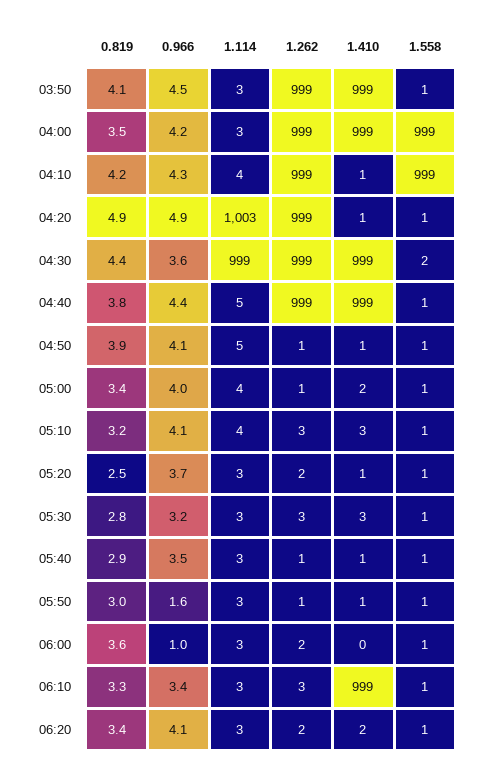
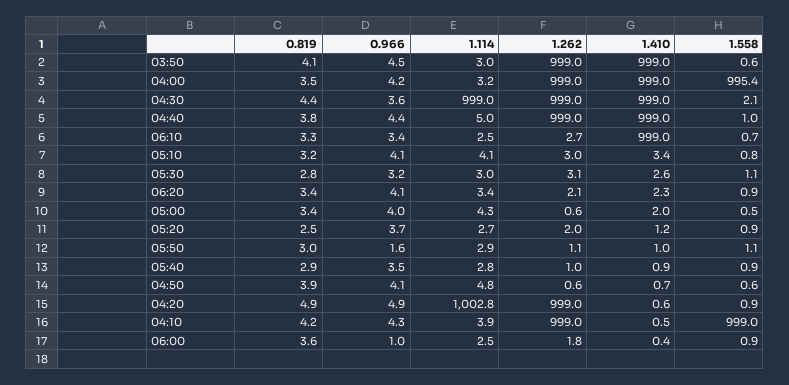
  {
    "0.819": {
      "03:50": 4.1,
      "04:00": 3.5,
      "04:10": 4.2,
      "04:20": 4.9,
      "04:30": 4.4,
      "04:40": 3.8,
      "04:50": 3.9,
      "05:00": 3.4,
      "05:10": 3.2,
      "05:20": 2.5,
      "05:30": 2.8,
      "05:40": 2.9,
      "05:50": 3,
      "06:00": 3.6,
      "06:10": 3.3,
      "06:20": 3.4
    },
    "0.966": {
      "03:50": 4.5,
      "04:00": 4.2,
      "04:10": 4.3,
      "04:20": 4.9,
      "04:30": 3.6,
      "04:40": 4.4,
      "04:50": 4.1,
      "05:00": 4,
      "05:10": 4.1,
      "05:20": 3.7,
      "05:30": 3.2,
      "05:40": 3.5,
      "05:50": 1.6,
      "06:00": 1,
      "06:10": 3.4,
      "06:20": 4.1
    },
    "1.114": {
      "03:50": 3,
      "04:00": 3.2,
      "04:10": 3.9,
      "04:20": 1002.8,
      "04:30": 999,
      "04:40": 5,
      "04:50": 4.8,
      "05:00": 4.3,
      "05:10": 4.1,
      "05:20": 2.7,
      "05:30": 3,
      "05:40": 2.8,
      "05:50": 2.9,
      "06:00": 2.5,
      "06:10": 2.5,
      "06:20": 3.4
    },
    "1.262": {
      "03:50": 999,
      "04:00": 999,
      "04:10": 999,
      "04:20": 999,
      "04:30": 999,
      "04:40": 999,
      "04:50": 0.6,
      "05:00": 0.6,
      "05:10": 3,
      "05:20": 2,
      "05:30": 3.1,
      "05:40": 1,
      "05:50": 1.1,
      "06:00": 1.8,
      "06:10": 2.7,
      "06:20": 2.1
    },
    "1.410": {
      "03:50": 999,
      "04:00": 999,
      "04:10": 0.5,
      "04:20": 0.6,
      "04:30": 999,
      "04:40": 999,
      "04:50": 0.7,
      "05:00": 2,
      "05:10": 3.4,
      "05:20": 1.2,
      "05:30": 2.6,
      "05:40": 0.9,
      "05:50": 1,
      "06:00": 0.4,
      "06:10": 999,
      "06:20": 2.3
    },
    "1.558": {
      "03:50": 0.6,
-     "04:00": 999,
+     "04:00": 995.4,
      "04:10": 999,
      "04:20": 0.9,
      "04:30": 2.1,
      "04:40": 1,
      "04:50": 0.6,
      "05:00": 0.5,
      "05:10": 0.8,
      "05:20": 0.9,
      "05:30": 1.1,
      "05:40": 0.9,
      "05:50": 1.1,
      "06:00": 0.9,
      "06:10": 0.7,
      "06:20": 0.9
    }
  }

